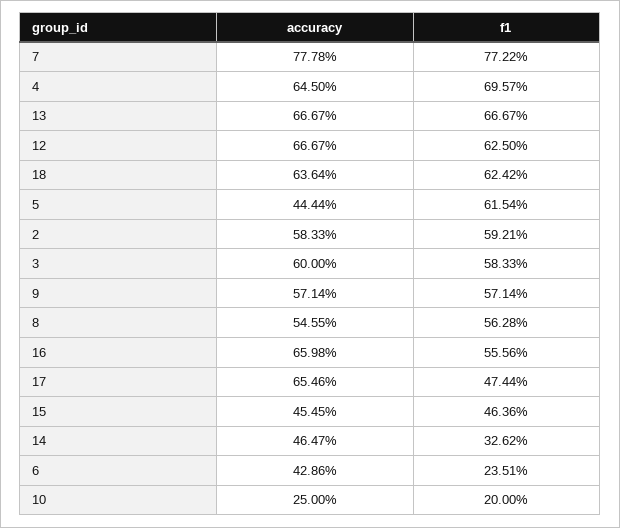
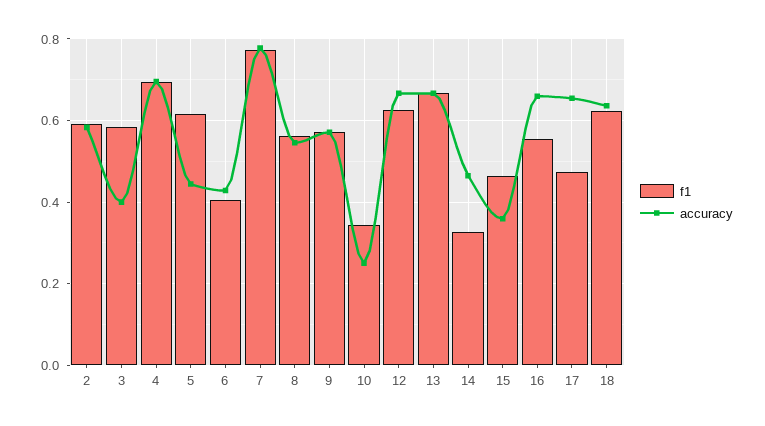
  {
    "accuracy": {
      "7": 0.7778,
-     "4": 0.645,
+     "4": 0.7,
      "13": 0.6667,
      "12": 0.6667,
      "18": 0.6364,
      "5": 0.4444,
      "2": 0.5833,
-     "3": 0.6,
+     "3": 0.4,
      "9": 0.5714,
      "8": 0.5455,
      "16": 0.6598,
      "17": 0.6546,
-     "15": 0.4545,
+     "15": 0.36,
      "14": 0.4647,
      "6": 0.4286,
      "10": 0.25
    },
    "f1": {
      "7": 0.7722,
      "4": 0.6957,
      "13": 0.6667,
      "12": 0.625,
      "18": 0.6242,
      "5": 0.6154,
      "2": 0.5921,
      "3": 0.5833,
      "9": 0.5714,
      "8": 0.5628,
      "16": 0.5556,
      "17": 0.4744,
      "15": 0.4636,
      "14": 0.3262,
-     "6": 0.2351,
+     "6": 0.4,
-     "10": 0.2
+     "10": 0.34
    }
  }

